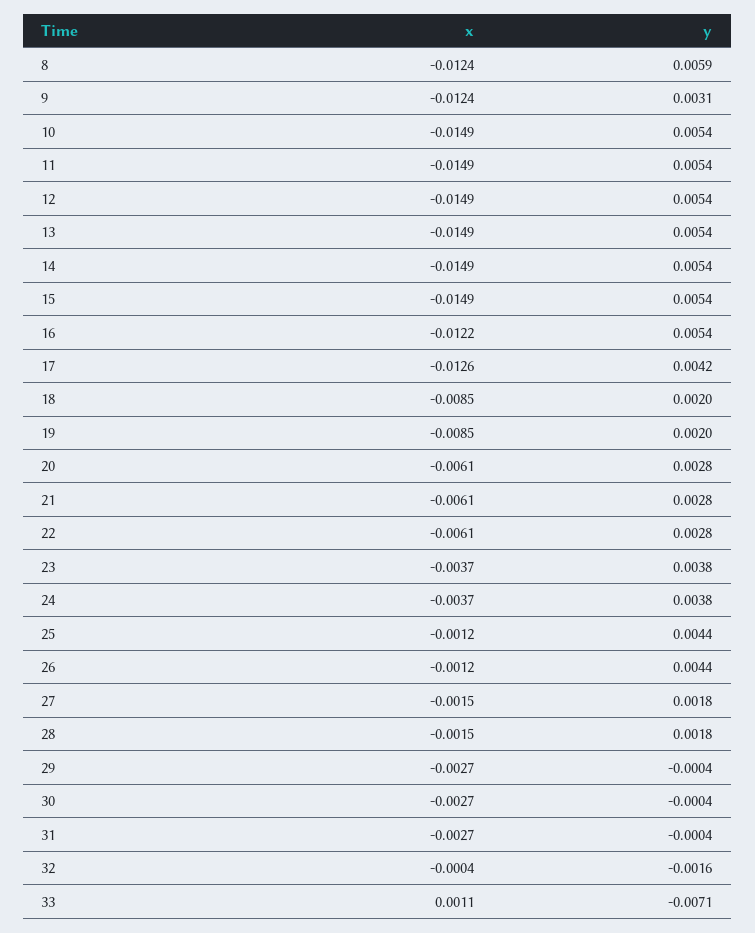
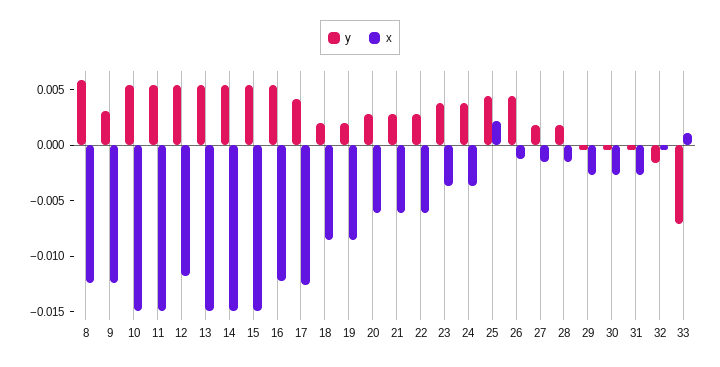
  {
    "x": {
      "8": -0.0124,
      "9": -0.0124,
      "10": -0.0149,
      "11": -0.0149,
-     "12": -0.0149,
+     "12": -0.012,
      "13": -0.0149,
      "14": -0.0149,
      "15": -0.0149,
      "16": -0.0122,
      "17": -0.0126,
      "18": -0.0085,
      "19": -0.0085,
      "20": -0.0061,
      "21": -0.0061,
      "22": -0.0061,
      "23": -0.0037,
      "24": -0.0037,
-     "25": -0.0012,
+     "25": 0.002,
      "26": -0.0012,
      "27": -0.0015,
      "28": -0.0015,
      "29": -0.0027,
      "30": -0.0027,
      "31": -0.0027,
      "32": -0.0004,
      "33": 0.0011
    },
    "y": {
      "8": 0.0059,
      "9": 0.0031,
      "10": 0.0054,
      "11": 0.0054,
      "12": 0.0054,
      "13": 0.0054,
      "14": 0.0054,
      "15": 0.0054,
      "16": 0.0054,
      "17": 0.0042,
      "18": 0.002,
      "19": 0.002,
      "20": 0.0028,
      "21": 0.0028,
      "22": 0.0028,
      "23": 0.0038,
      "24": 0.0038,
      "25": 0.0044,
      "26": 0.0044,
      "27": 0.0018,
      "28": 0.0018,
      "29": -0.0004,
      "30": -0.0004,
      "31": -0.0004,
      "32": -0.0016,
      "33": -0.0071
    }
  }

